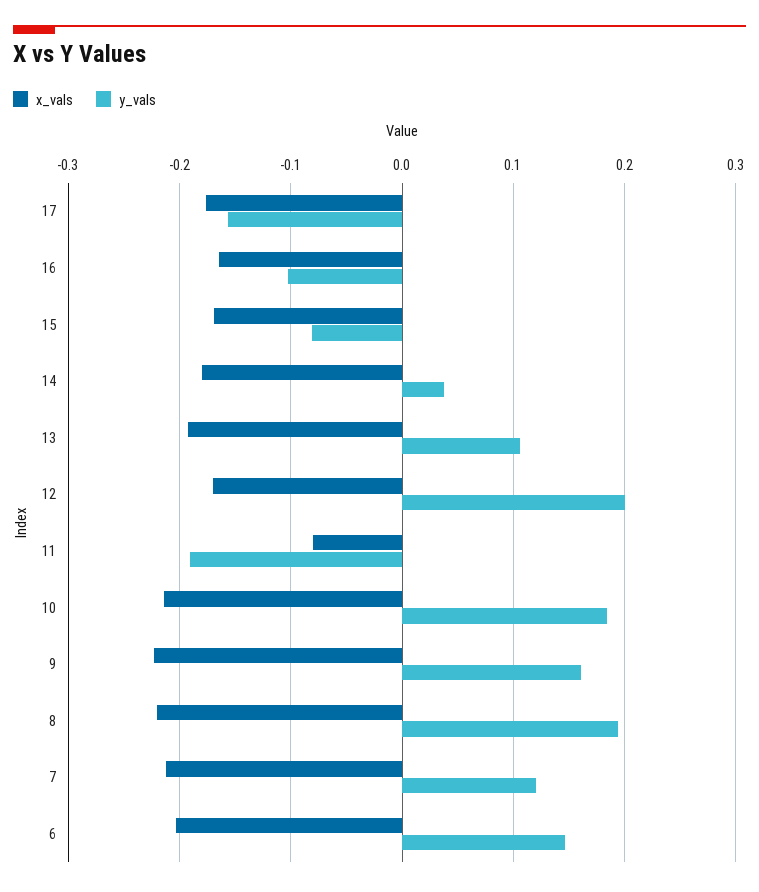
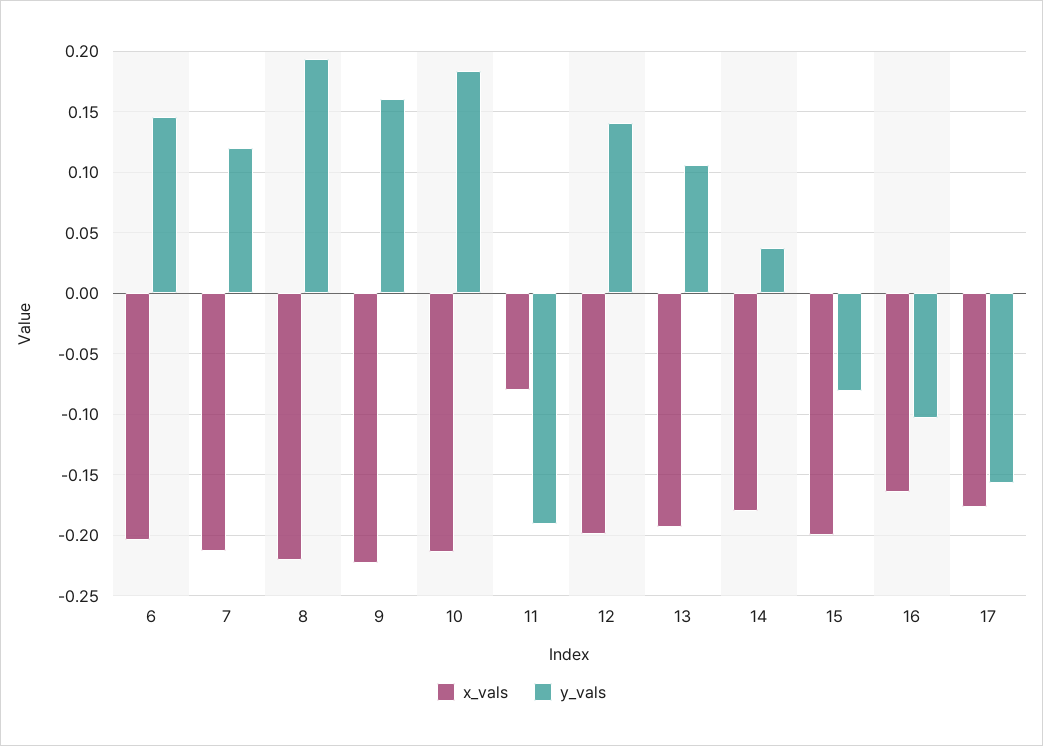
  {
    "x_vals": {
      "17": -0.175,
      "16": -0.165,
-     "15": -0.17,
+     "15": -0.2,
      "14": -0.18,
      "13": -0.195,
-     "12": -0.17,
+     "12": -0.2,
      "11": -0.08,
      "10": -0.215,
      "9": -0.225,
      "8": -0.22,
      "7": -0.215,
      "6": -0.205
    },
    "y_vals": {
      "17": -0.155,
      "16": -0.105,
      "15": -0.08,
      "14": 0.04,
      "13": 0.105,
-     "12": 0.2,
+     "12": 0.14,
      "11": -0.19,
      "10": 0.185,
      "9": 0.16,
      "8": 0.195,
      "7": 0.12,
      "6": 0.145
    }
  }

